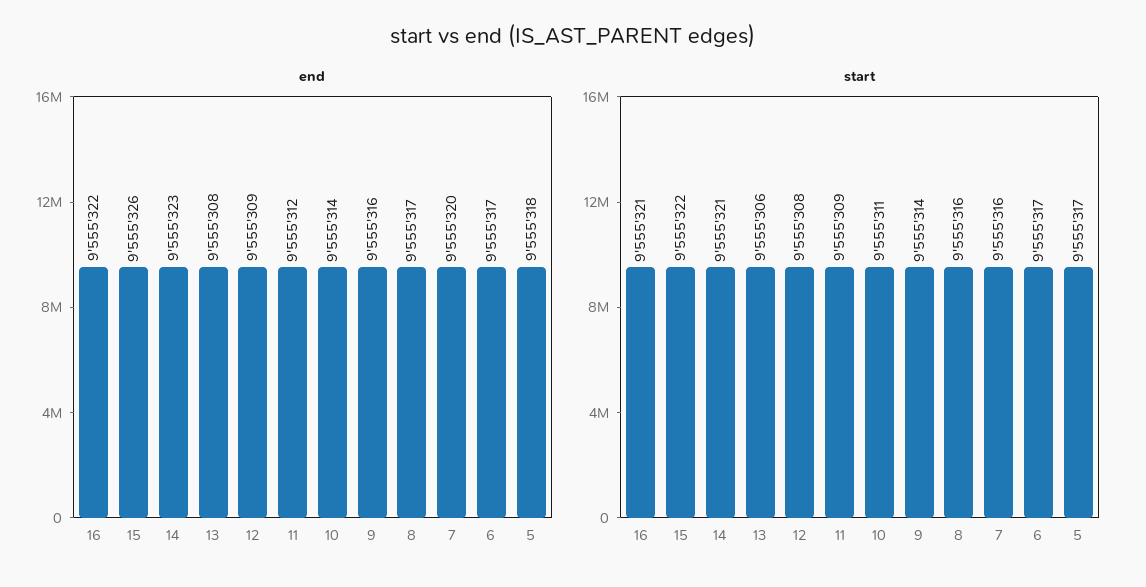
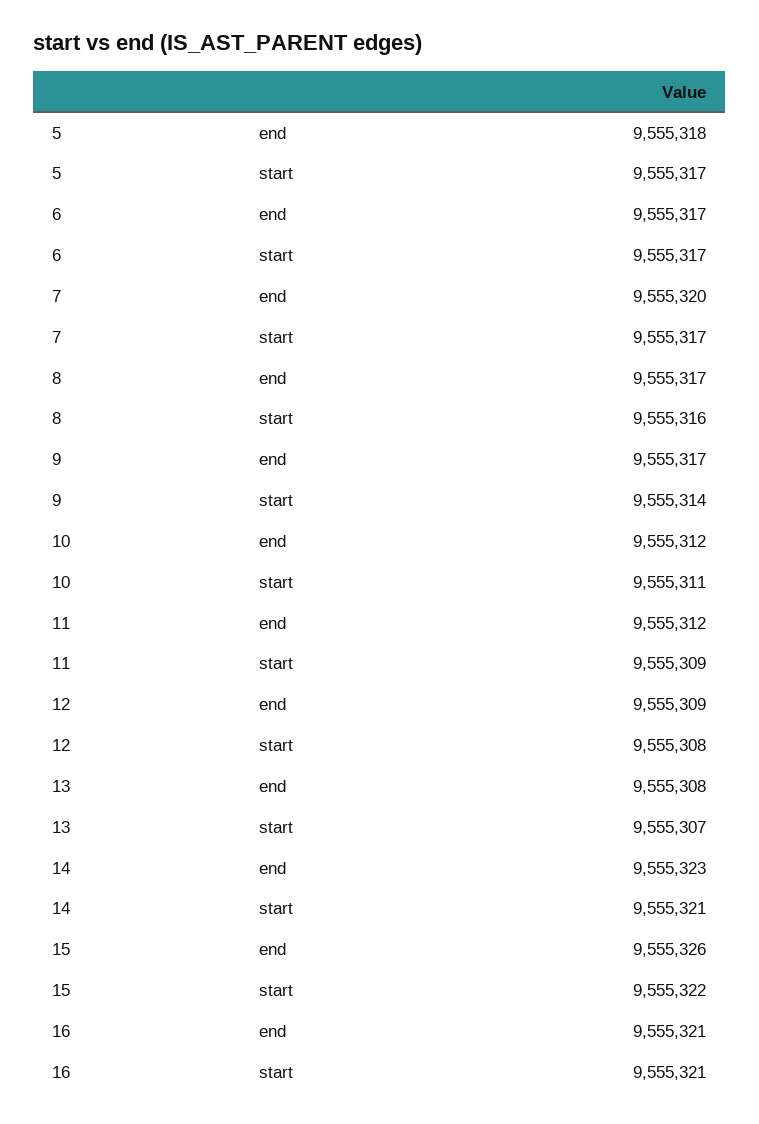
  {
    "end": {
-     "16": 9555322,
+     "16": 9555321,
      "15": 9555326,
      "14": 9555323,
      "13": 9555308,
      "12": 9555309,
      "11": 9555312,
-     "10": 9555314,
+     "10": 9555312,
-     "9": 9555316,
+     "9": 9555317,
      "8": 9555317,
      "7": 9555320,
      "6": 9555317,
      "5": 9555318
    },
    "start": {
      "16": 9555321,
      "15": 9555322,
      "14": 9555321,
-     "13": 9555306,
+     "13": 9555307,
      "12": 9555308,
      "11": 9555309,
      "10": 9555311,
      "9": 9555314,
      "8": 9555316,
-     "7": 9555316,
+     "7": 9555317,
      "6": 9555317,
      "5": 9555317
    }
  }

